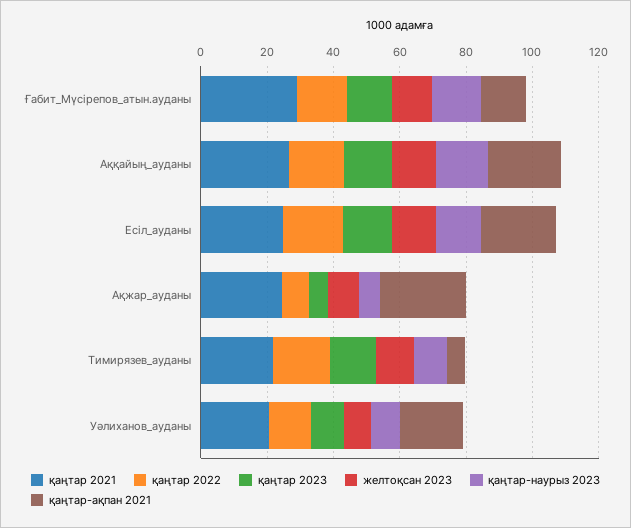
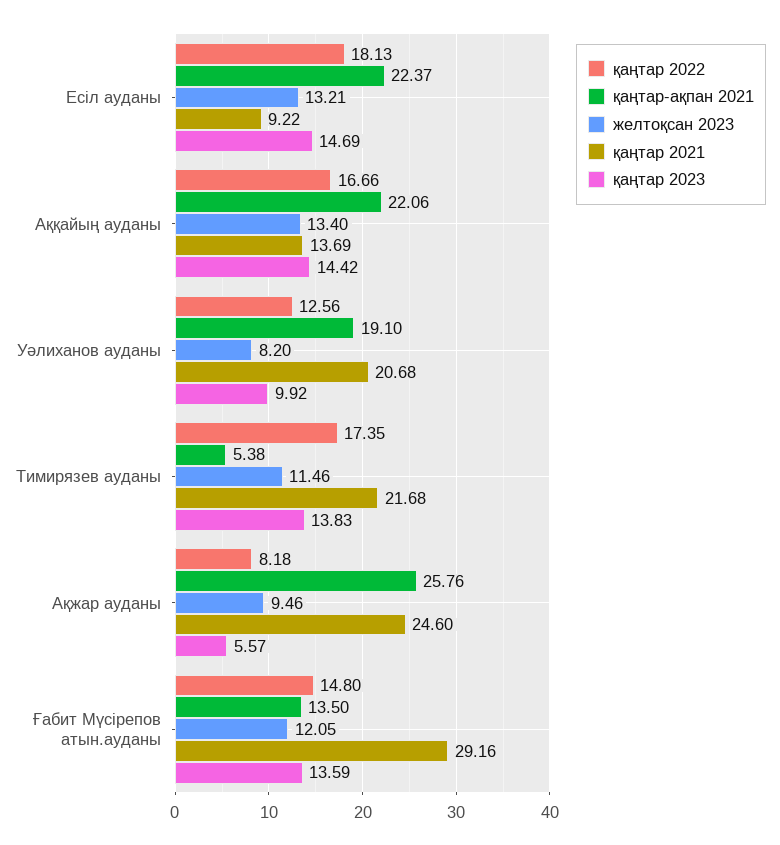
  {
    "қаңтар 2021": {
      "Ғабит_Мүсірепов_атын.ауданы": 29.16,
-     "Аққайың_ауданы": 25,
+     "Аққайың_ауданы": 13.69,
-     "Есіл_ауданы": 25,
+     "Есіл_ауданы": 9.22,
      "Ақжар_ауданы": 24.6,
      "Тимирязев_ауданы": 21.68,
      "Уәлиханов_ауданы": 20.68
    },
    "қаңтар 2022": {
      "Ғабит_Мүсірепов_атын.ауданы": 14.8,
      "Аққайың_ауданы": 16.66,
      "Есіл_ауданы": 18.13,
      "Ақжар_ауданы": 8.18,
      "Тимирязев_ауданы": 17.35,
      "Уәлиханов_ауданы": 12.56
    },
    "қаңтар 2023": {
      "Ғабит_Мүсірепов_атын.ауданы": 13.59,
      "Аққайың_ауданы": 14.42,
      "Есіл_ауданы": 14.69,
      "Ақжар_ауданы": 5.57,
      "Тимирязев_ауданы": 13.83,
      "Уәлиханов_ауданы": 9.92
    },
    "желтоқсан 2023": {
      "Ғабит_Мүсірепов_атын.ауданы": 12.05,
      "Аққайың_ауданы": 13.4,
      "Есіл_ауданы": 13.21,
      "Ақжар_ауданы": 9.46,
      "Тимирязев_ауданы": 11.46,
      "Уәлиханов_ауданы": 8.2
    },
-   "қаңтар-наурыз 2023": {
-     "Ғабит_Мүсірепов_атын.ауданы": 15,
-     "Аққайың_ауданы": 15,
-     "Есіл_ауданы": 15,
-     "Ақжар_ауданы": 5,
-     "Тимирязев_ауданы": 10,
-     "Уәлиханов_ауданы": 10
-   },
    "қаңтар-ақпан 2021": {
      "Ғабит_Мүсірепов_атын.ауданы": 13.5,
      "Аққайың_ауданы": 22.06,
      "Есіл_ауданы": 22.37,
      "Ақжар_ауданы": 25.76,
      "Тимирязев_ауданы": 5.38,
      "Уәлиханов_ауданы": 19.1
    }
  }

